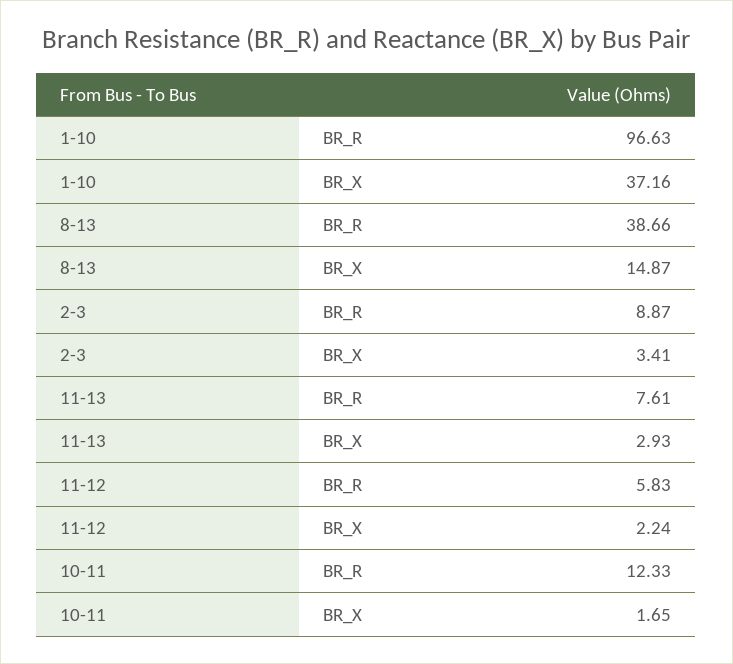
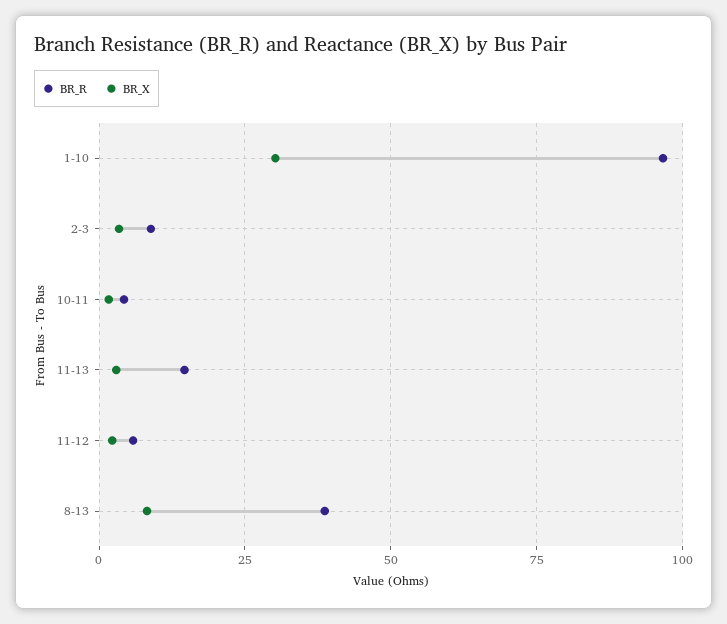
  {
    "BR_R": {
      "1-10": 96.63,
      "8-13": 38.66,
      "2-3": 8.87,
-     "11-13": 7.61,
+     "11-13": 15,
      "11-12": 5.83,
-     "10-11": 12.33
+     "10-11": 5
    },
    "BR_X": {
-     "1-10": 37.16,
+     "1-10": 30,
-     "8-13": 14.87,
+     "8-13": 7.5,
      "2-3": 3.41,
      "11-13": 2.93,
      "11-12": 2.24,
      "10-11": 1.65
    }
  }

